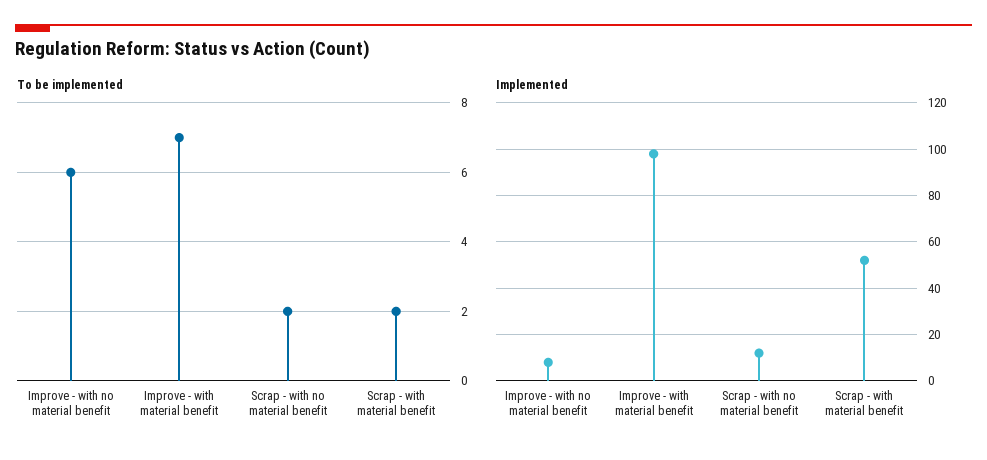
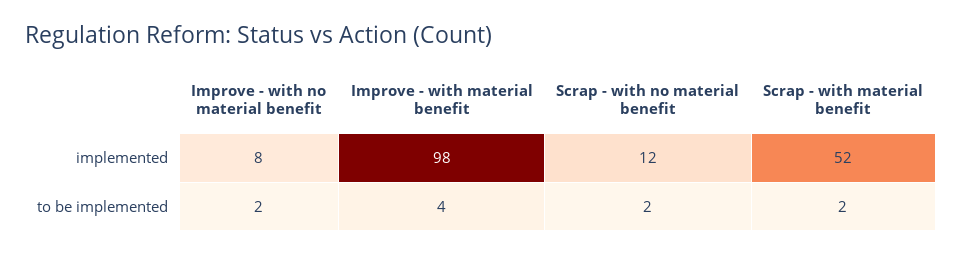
  {
    "To be implemented": {
-     "Improve - with no material benefit": 6,
+     "Improve - with no material benefit": 2,
-     "Improve - with material benefit": 7,
+     "Improve - with material benefit": 4,
      "Scrap - with no material benefit": 2,
      "Scrap - with material benefit": 2
    },
    "Implemented": {
      "Improve - with no material benefit": 8,
      "Improve - with material benefit": 98,
      "Scrap - with no material benefit": 12,
      "Scrap - with material benefit": 52
    }
  }

